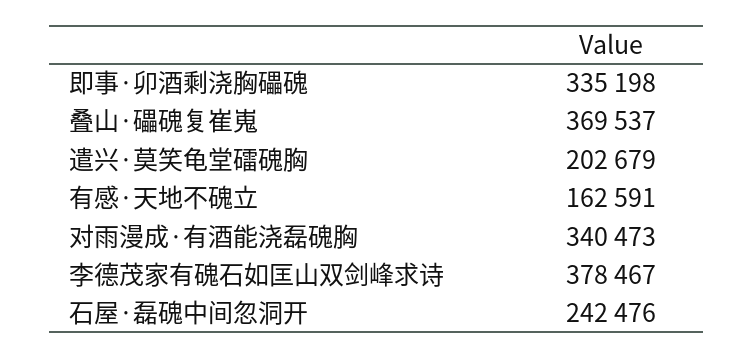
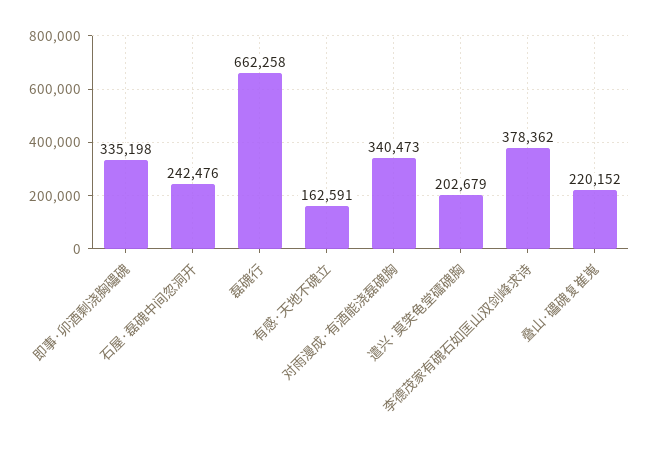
  {
    "即事·卯酒剩浇胸礧磈": 335198,
-   "叠山·礧磈复崔嵬": 369537,
+   "叠山·礧磈复崔嵬": 220152,
    "遣兴·莫笑龟堂礌磈胸": 202679,
    "有感·天地不磈立": 162591,
    "对雨漫成·有酒能浇磊磈胸": 340473,
-   "李德茂家有磈石如匡山双剑峰求诗": 378467,
+   "李德茂家有磈石如匡山双剑峰求诗": 378362,
-   "石屋·磊磈中间忽洞开": 242476
+   "石屋·磊磈中间忽洞开": 242476,
+   "磊磈行": 662258
  }

